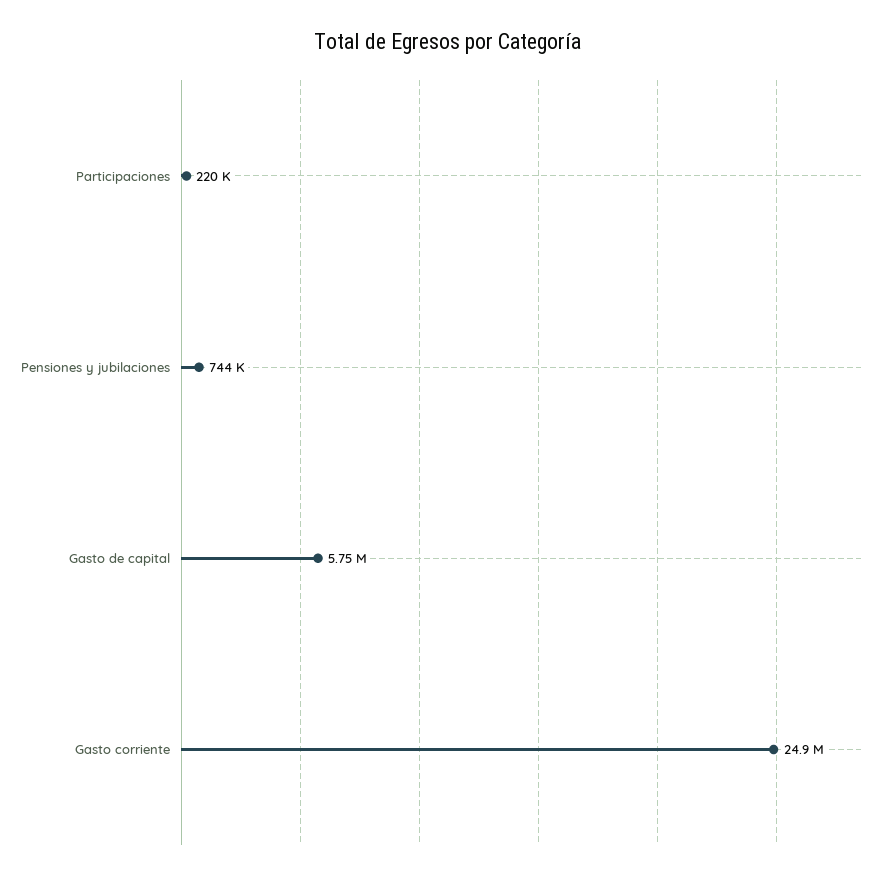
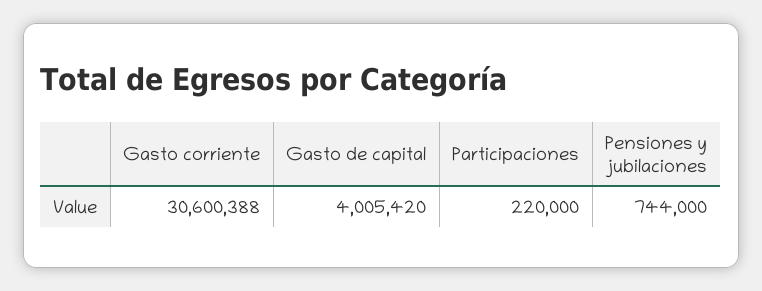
  {
    "Participaciones": 220000,
    "Pensiones y jubilaciones": 744000,
-   "Gasto de capital": 5750000,
+   "Gasto de capital": 4005420,
-   "Gasto corriente": 24900000
+   "Gasto corriente": 30600388
  }

